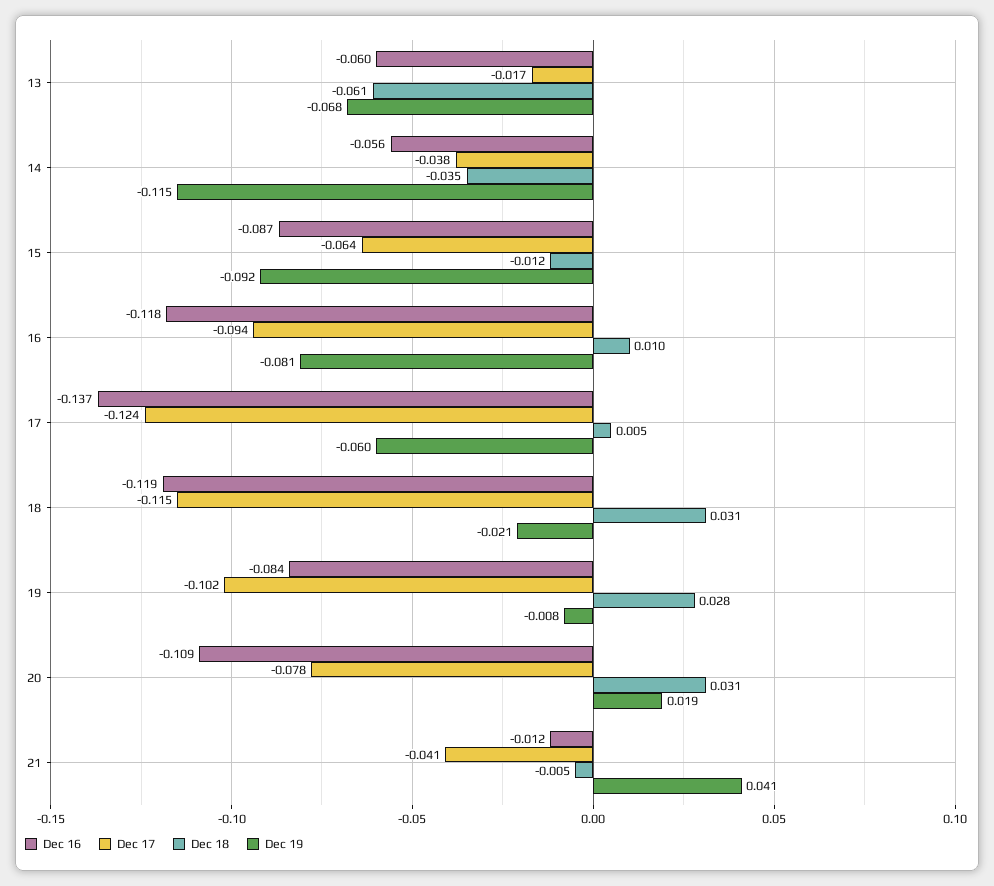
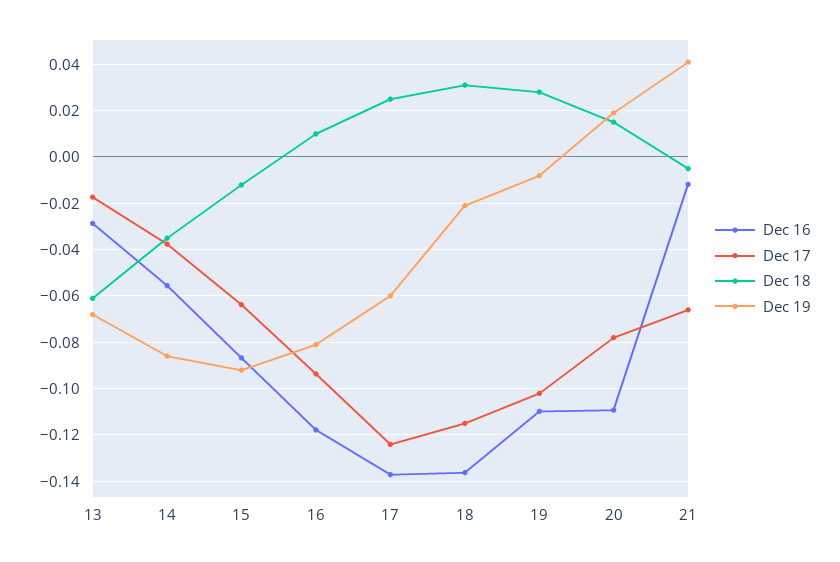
  {
    "Dec 16": {
-     "13": -0.06,
+     "13": -0.03,
      "14": -0.056,
      "15": -0.087,
      "16": -0.118,
      "17": -0.137,
-     "18": -0.119,
+     "18": -0.135,
-     "19": -0.084,
+     "19": -0.11,
      "20": -0.109,
      "21": -0.012
    },
    "Dec 17": {
      "13": -0.017,
      "14": -0.038,
      "15": -0.064,
      "16": -0.094,
      "17": -0.124,
      "18": -0.115,
      "19": -0.102,
      "20": -0.078,
-     "21": -0.041
+     "21": -0.065
    },
    "Dec 18": {
      "13": -0.061,
      "14": -0.035,
      "15": -0.012,
      "16": 0.01,
-     "17": 0.005,
+     "17": 0.025,
      "18": 0.031,
      "19": 0.028,
-     "20": 0.031,
+     "20": 0.015,
      "21": -0.005
    },
    "Dec 19": {
      "13": -0.068,
-     "14": -0.115,
+     "14": -0.085,
      "15": -0.092,
      "16": -0.081,
      "17": -0.06,
      "18": -0.021,
      "19": -0.008,
      "20": 0.019,
      "21": 0.041
    }
  }

